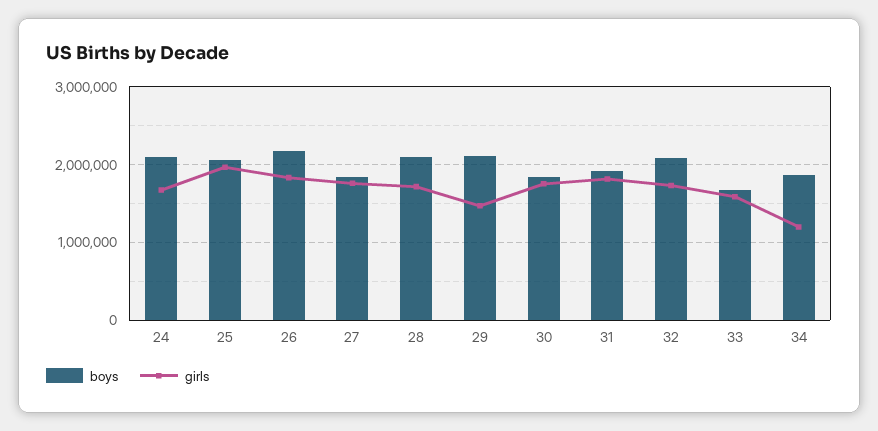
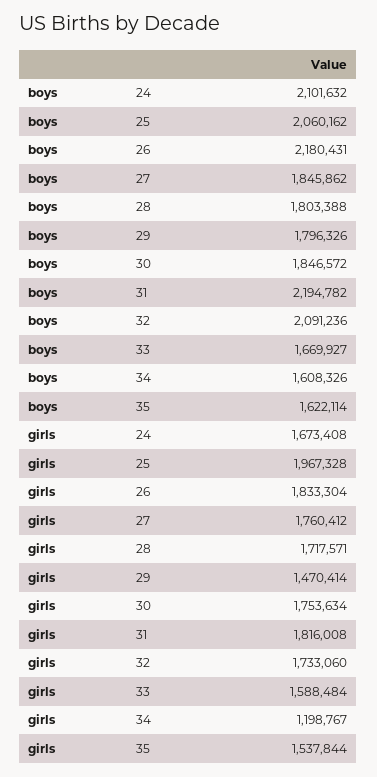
  {
    "boys": {
      "24": 2101632,
      "25": 2060162,
      "26": 2180431,
      "27": 1845862,
-     "28": 2100000,
+     "28": 1803388,
-     "29": 2100000,
+     "29": 1796326,
      "30": 1846572,
-     "31": 1900000,
+     "31": 2194782,
      "32": 2091236,
      "33": 1669927,
-     "34": 1900000
+     "34": 1608326,
+     "35": 1622114
    },
    "girls": {
      "24": 1673408,
      "25": 1967328,
      "26": 1833304,
      "27": 1760412,
      "28": 1717571,
      "29": 1470414,
      "30": 1753634,
      "31": 1816008,
      "32": 1733060,
      "33": 1588484,
-     "34": 1198767
+     "34": 1198767,
+     "35": 1537844
    }
  }

